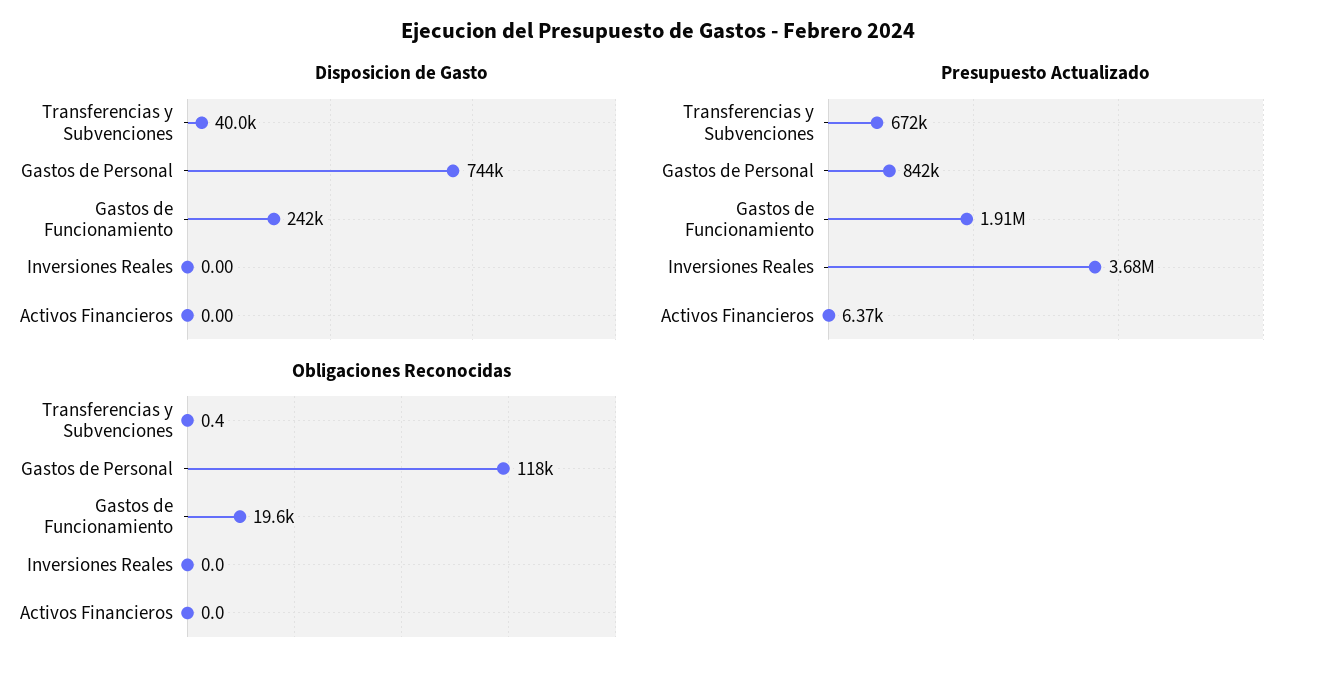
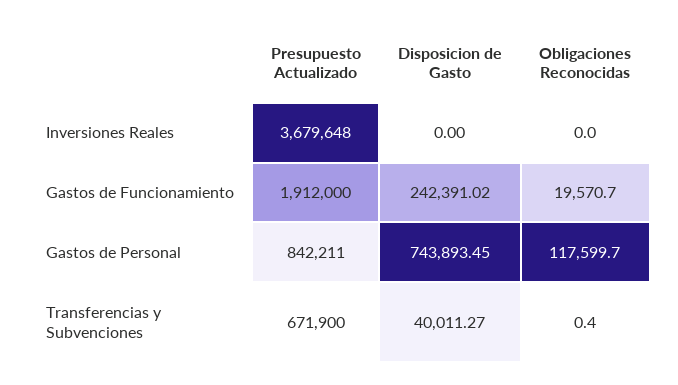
  {
    "Disposicion de Gasto": {
      "Transferencias y Subvenciones": 40011.27,
      "Gastos de Personal": 743893.45,
      "Gastos de Funcionamiento": 242391.02,
-     "Inversiones Reales": 0,
+     "Inversiones Reales": 0
-     "Activos Financieros": 0
    },
    "Presupuesto Actualizado": {
      "Transferencias y Subvenciones": 671900,
      "Gastos de Personal": 842211,
      "Gastos de Funcionamiento": 1912000,
-     "Inversiones Reales": 3679648,
+     "Inversiones Reales": 3679648
-     "Activos Financieros": 6370
    },
    "Obligaciones Reconocidas": {
      "Transferencias y Subvenciones": 0.4,
      "Gastos de Personal": 117599.7,
      "Gastos de Funcionamiento": 19570.7,
-     "Inversiones Reales": 0,
+     "Inversiones Reales": 0
-     "Activos Financieros": 0
    }
  }

